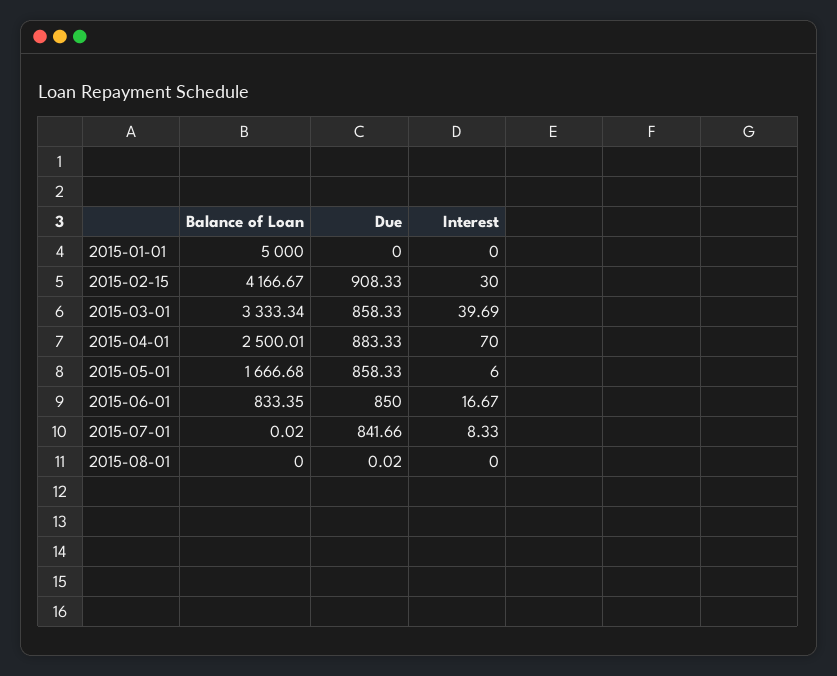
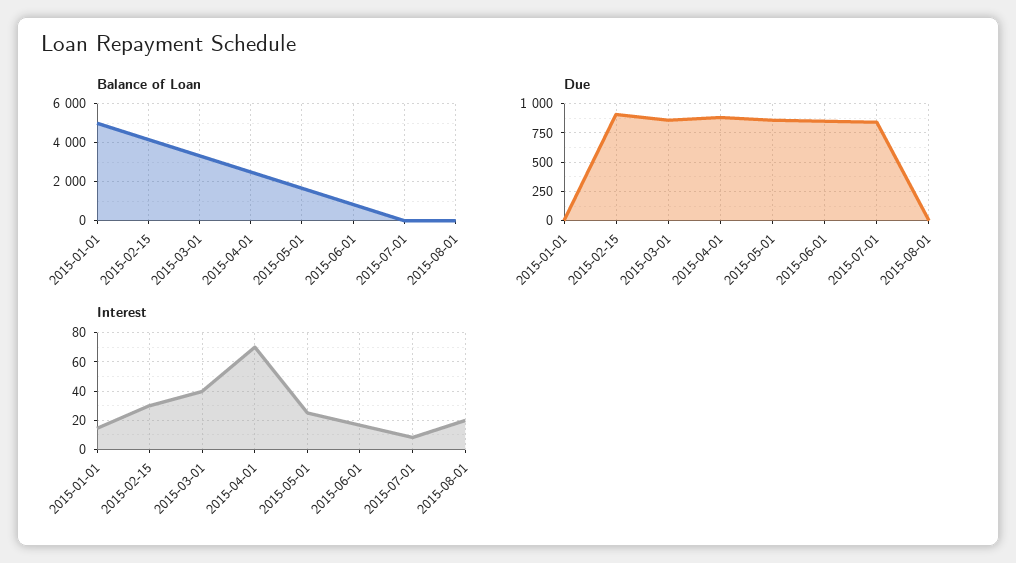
  {
    "Balance of Loan": {
      "2015-01-01": 5000,
      "2015-02-15": 4166.67,
      "2015-03-01": 3333.34,
      "2015-04-01": 2500.01,
      "2015-05-01": 1666.68,
      "2015-06-01": 833.35,
      "2015-07-01": 0.02,
      "2015-08-01": 0
    },
    "Due": {
      "2015-01-01": 0,
      "2015-02-15": 908.33,
      "2015-03-01": 858.33,
      "2015-04-01": 883.33,
      "2015-05-01": 858.33,
      "2015-06-01": 850,
      "2015-07-01": 841.66,
      "2015-08-01": 0.02
    },
    "Interest": {
-     "2015-01-01": 0,
+     "2015-01-01": 15,
      "2015-02-15": 30,
      "2015-03-01": 39.69,
      "2015-04-01": 70,
-     "2015-05-01": 6,
+     "2015-05-01": 25,
      "2015-06-01": 16.67,
      "2015-07-01": 8.33,
-     "2015-08-01": 0
+     "2015-08-01": 20
    }
  }

